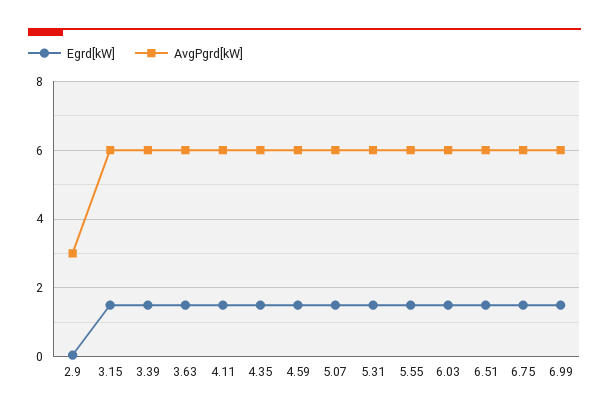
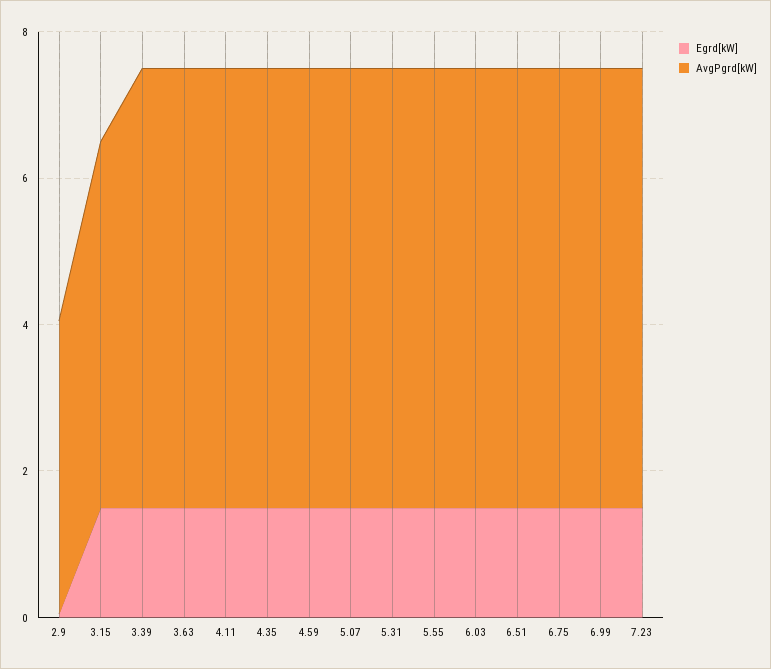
  {
    "Egrd[kW]": {
      "2.9": 0,
      "3.15": 1.6,
      "3.39": 1.6,
      "3.63": 1.6,
      "4.11": 1.6,
      "4.35": 1.6,
      "4.59": 1.6,
      "5.07": 1.6,
      "5.31": 1.6,
      "5.55": 1.6,
      "6.03": 1.6,
      "6.51": 1.6,
      "6.75": 1.6,
-     "6.99": 1.6
+     "6.99": 1.6,
+     "7.23": 1.5
    },
    "AvgPgrd[kW]": {
-     "2.9": 3,
+     "2.9": 4,
-     "3.15": 6,
+     "3.15": 5,
      "3.39": 6,
      "3.63": 6,
      "4.11": 6,
      "4.35": 6,
      "4.59": 6,
      "5.07": 6,
      "5.31": 6,
      "5.55": 6,
      "6.03": 6,
      "6.51": 6,
      "6.75": 6,
-     "6.99": 6
+     "6.99": 6,
+     "7.23": 6
    }
  }

